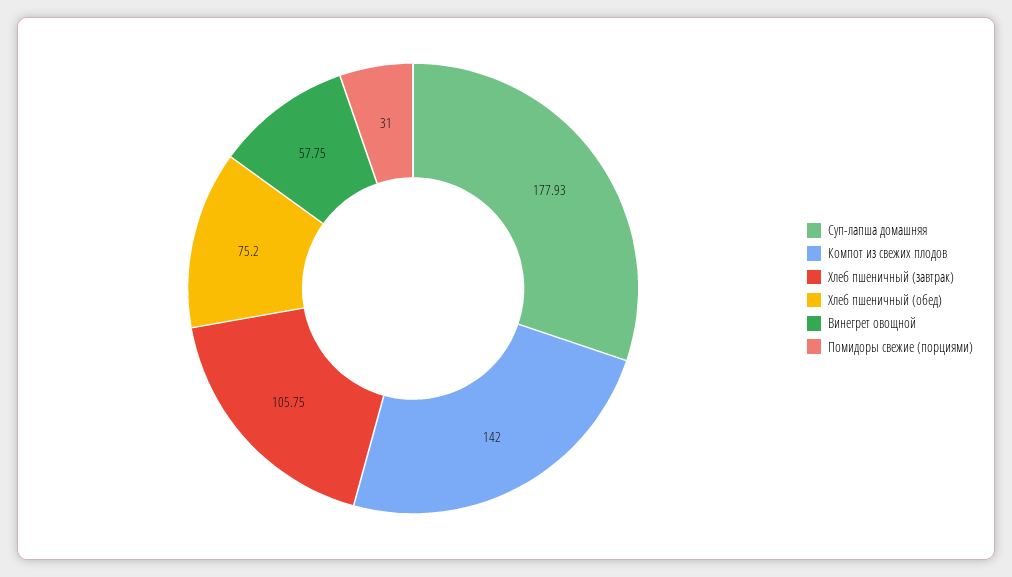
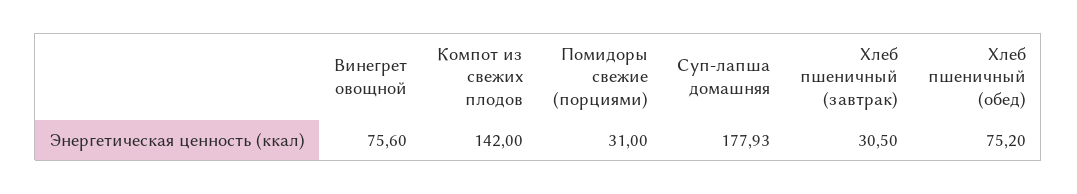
  {
    "Суп-лапша домашняя": 177.93,
    "Компот из свежих плодов": 142,
-   "Хлеб пшеничный (завтрак)": 105.75,
+   "Хлеб пшеничный (завтрак)": 30.5,
    "Хлеб пшеничный (обед)": 75.2,
-   "Винегрет овощной": 57.75,
+   "Винегрет овощной": 75.6,
    "Помидоры свежие (порциями)": 31
  }

